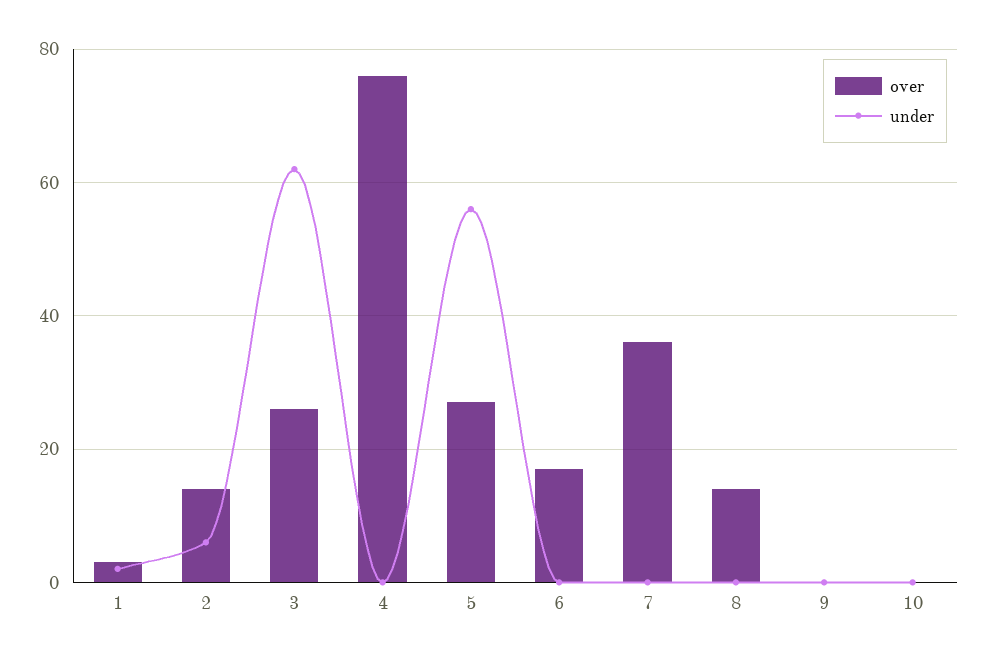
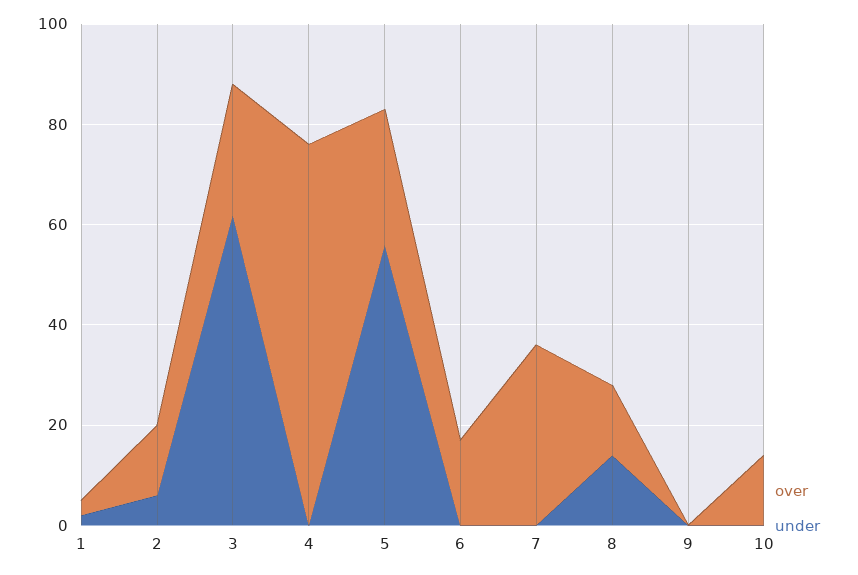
  {
    "over": {
      "1": 5,
      "2": 15,
      "3": 25,
      "4": 75,
      "5": 25,
      "6": 15,
      "7": 35,
      "8": 15,
      "9": 0,
-     "10": 0
+     "10": 15
    },
    "under": {
      "1": 0,
      "2": 5,
      "3": 60,
      "4": 0,
      "5": 55,
      "6": 0,
      "7": 0,
-     "8": 0,
+     "8": 15,
      "9": 0,
      "10": 0
    }
  }

